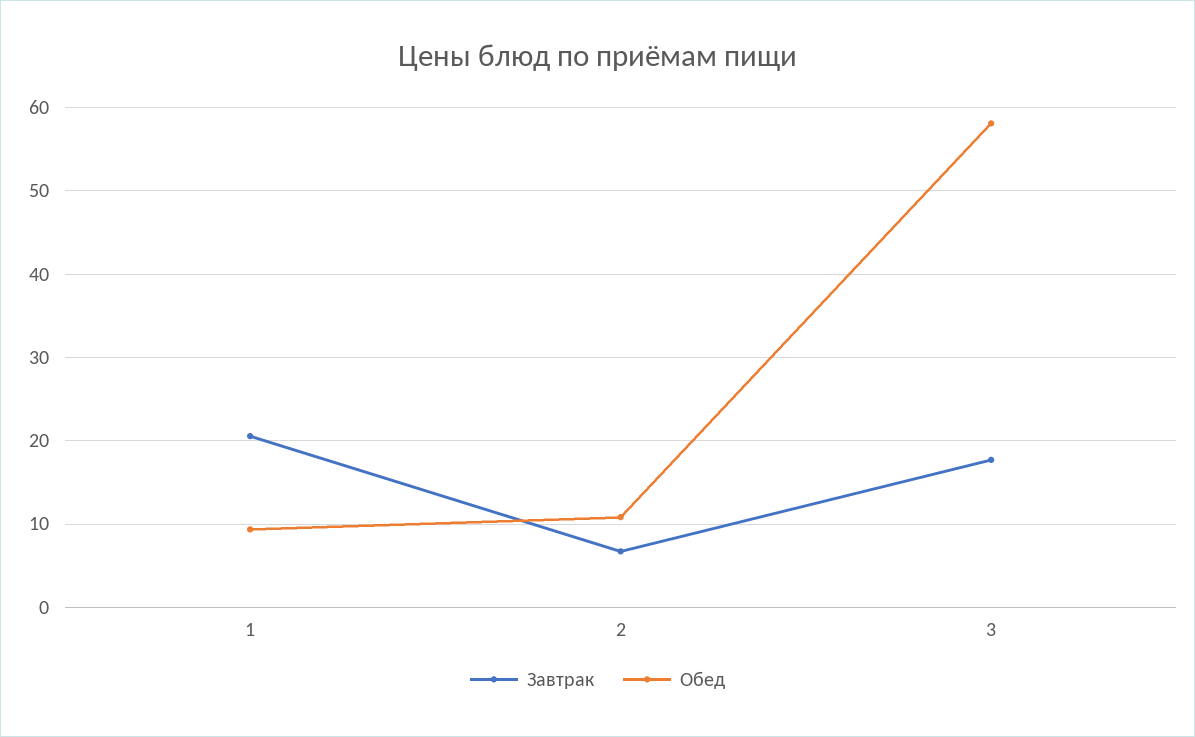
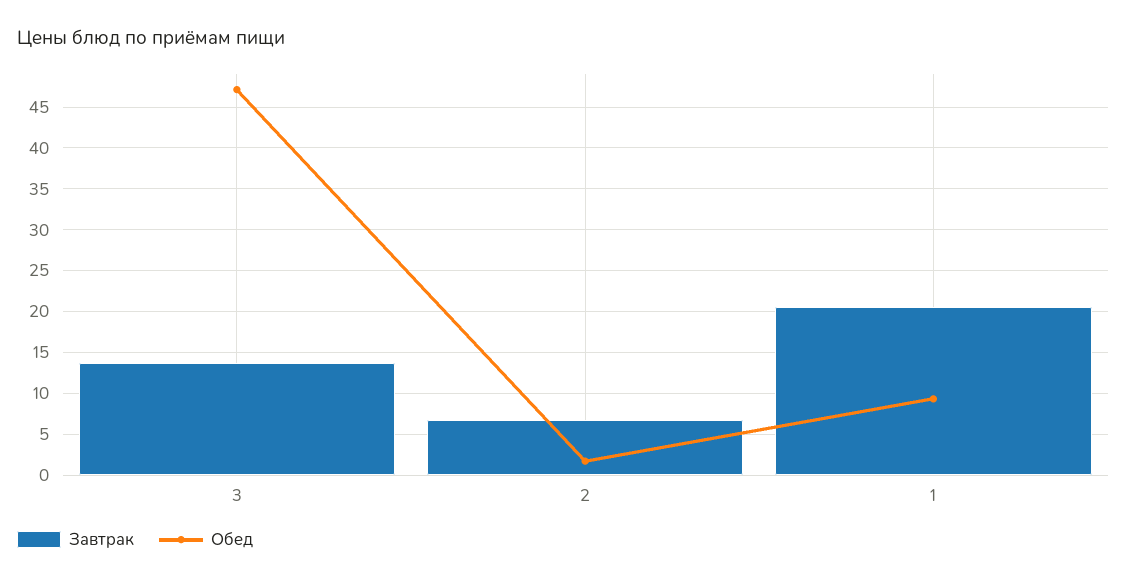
  {
    "Завтрак": {
      "1": 21,
      "2": 7,
-     "3": 18
+     "3": 14
    },
    "Обед": {
      "1": 9,
-     "2": 11,
+     "2": 2,
-     "3": 58
+     "3": 47
    }
  }

